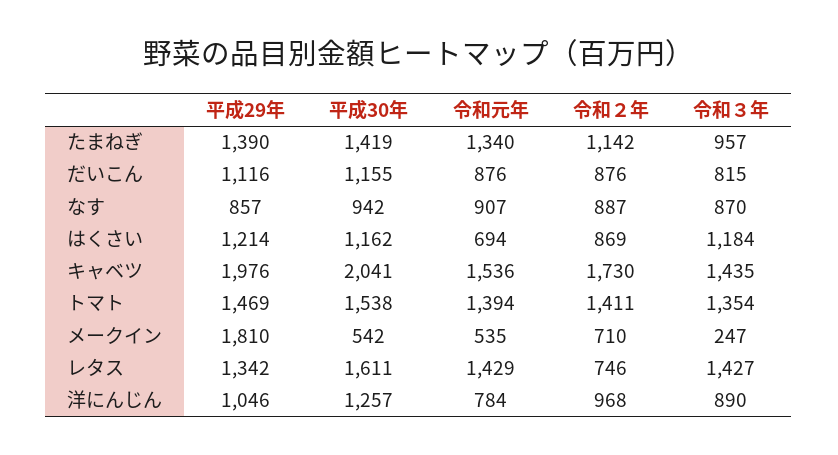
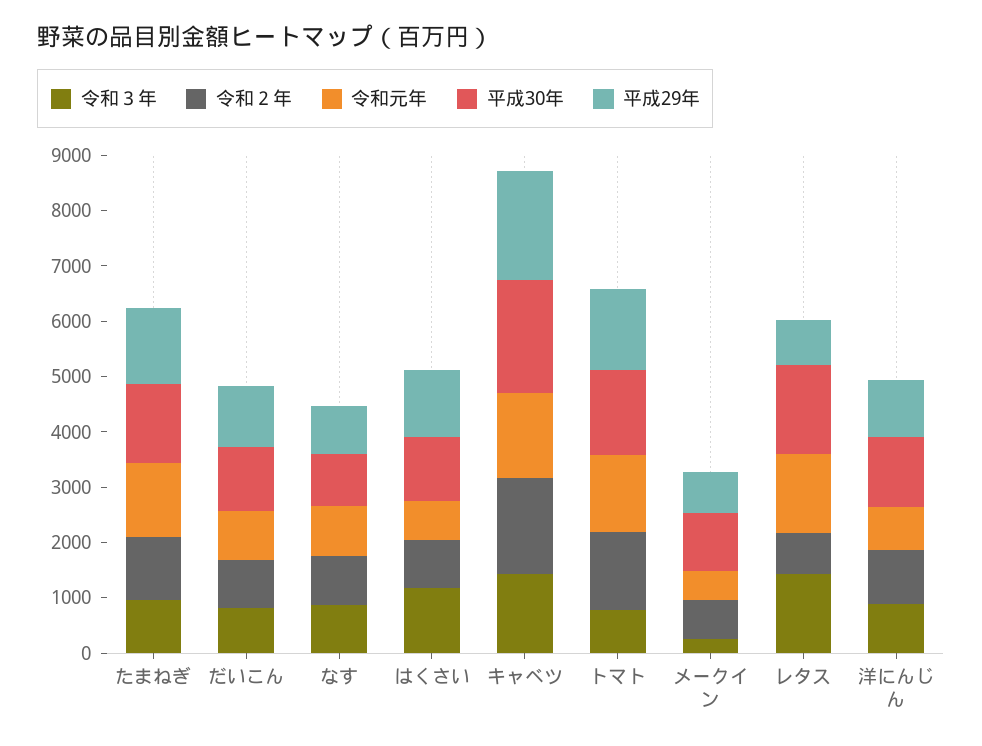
  {
    "平成29年": {
      "たまねぎ": 1390,
      "だいこん": 1116,
      "なす": 857,
      "はくさい": 1214,
      "キャベツ": 1976,
      "トマト": 1469,
-     "メークイン": 1810,
+     "メークイン": 800,
-     "レタス": 1342,
+     "レタス": 800,
      "洋にんじん": 1046
    },
    "平成30年": {
      "たまねぎ": 1419,
      "だいこん": 1155,
      "なす": 942,
      "はくさい": 1162,
      "キャベツ": 2041,
      "トマト": 1538,
-     "メークイン": 542,
+     "メークイン": 1000,
      "レタス": 1611,
      "洋にんじん": 1257
    },
    "令和元年": {
      "たまねぎ": 1340,
      "だいこん": 876,
      "なす": 907,
      "はくさい": 694,
      "キャベツ": 1536,
      "トマト": 1394,
      "メークイン": 535,
      "レタス": 1429,
      "洋にんじん": 784
    },
    "令和２年": {
      "たまねぎ": 1142,
      "だいこん": 876,
      "なす": 887,
      "はくさい": 869,
      "キャベツ": 1730,
      "トマト": 1411,
      "メークイン": 710,
      "レタス": 746,
      "洋にんじん": 968
    },
    "令和３年": {
      "たまねぎ": 957,
      "だいこん": 815,
      "なす": 870,
      "はくさい": 1184,
      "キャベツ": 1435,
-     "トマト": 1354,
+     "トマト": 800,
      "メークイン": 247,
      "レタス": 1427,
      "洋にんじん": 890
    }
  }

